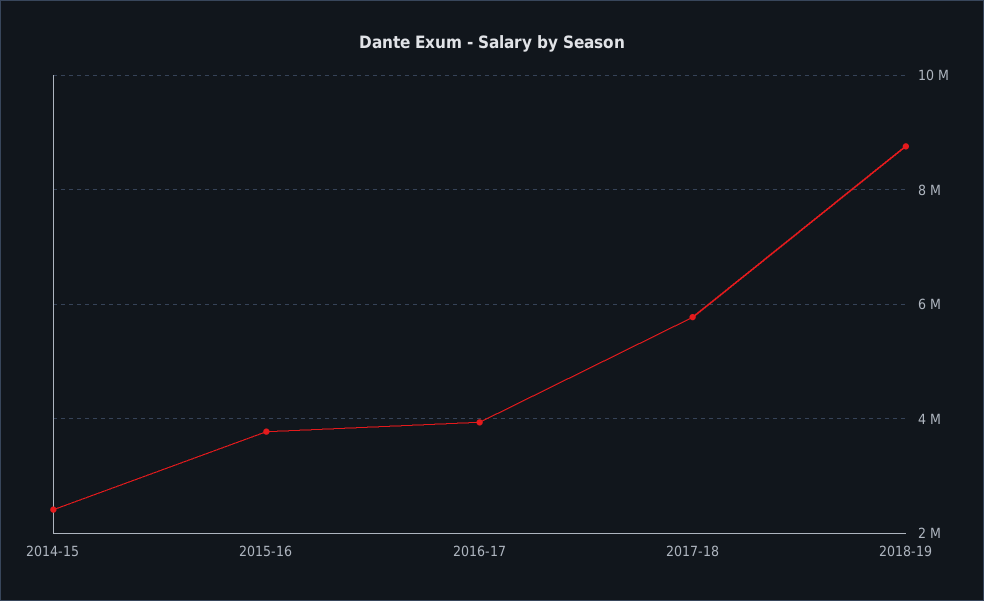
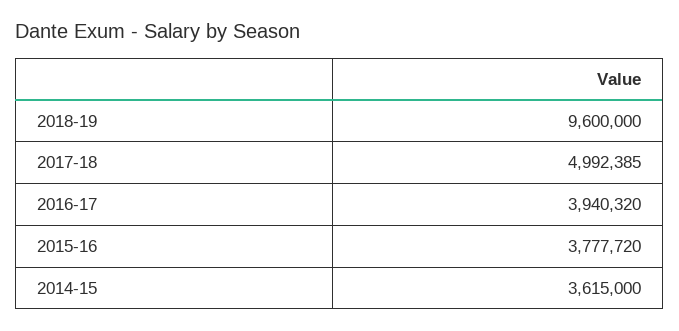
  {
-   "2014-15": 2400000,
+   "2014-15": 3615000,
    "2015-16": 3777720,
    "2016-17": 3940320,
-   "2017-18": 5800000,
+   "2017-18": 4992385,
-   "2018-19": 8800000
+   "2018-19": 9600000
  }

